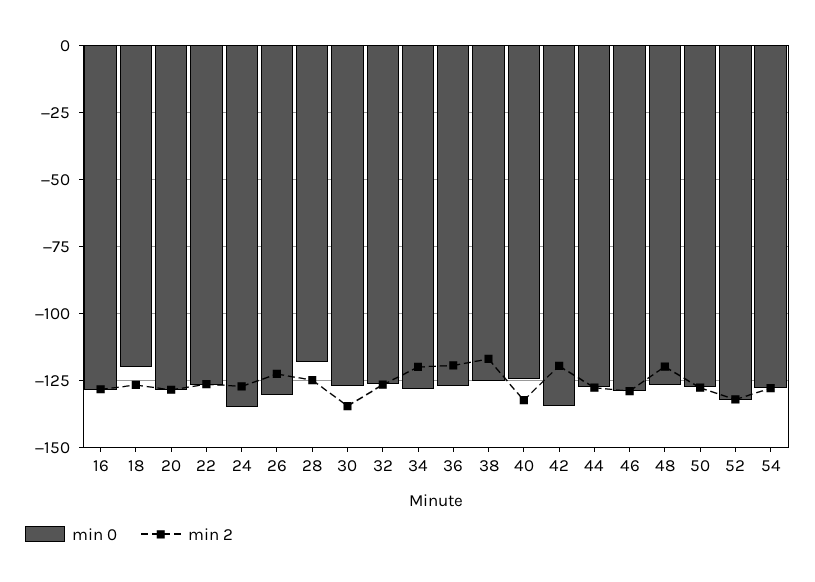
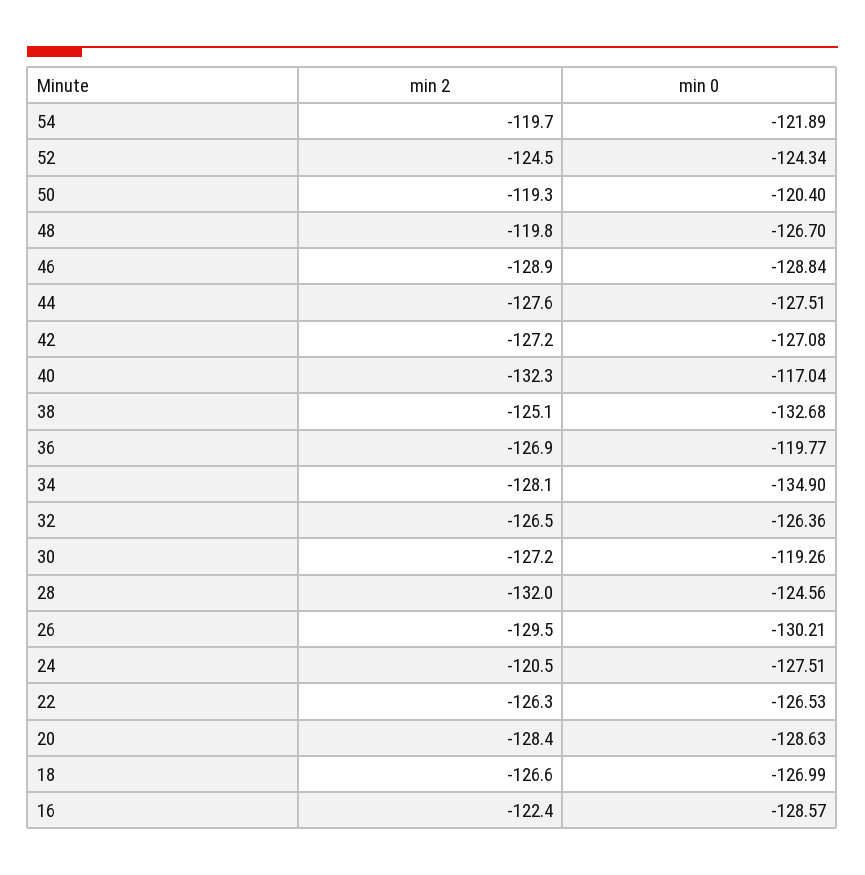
  {
    "min 0": {
      "16": -128.57,
-     "18": -120,
+     "18": -126.99,
      "20": -128.63,
      "22": -126.53,
-     "24": -135,
+     "24": -127.51,
      "26": -130.21,
-     "28": -117.5,
+     "28": -124.56,
-     "30": -127.5,
+     "30": -119.26,
      "32": -126.36,
-     "34": -127.5,
+     "34": -134.9,
-     "36": -127.5,
+     "36": -119.77,
-     "38": -125,
+     "38": -132.68,
-     "40": -125,
+     "40": -117.04,
-     "42": -135,
+     "42": -127.08,
      "44": -127.51,
      "46": -128.84,
      "48": -126.7,
-     "50": -127.5,
+     "50": -120.4,
-     "52": -132.5,
+     "52": -124.34,
-     "54": -127.5
+     "54": -121.89
    },
    "min 2": {
-     "16": -127.5,
+     "16": -122.4,
      "18": -126.6,
      "20": -128.4,
      "22": -126.3,
-     "24": -127.5,
+     "24": -120.5,
-     "26": -122.5,
+     "26": -129.5,
-     "28": -125,
+     "28": -132,
-     "30": -135,
+     "30": -127.2,
      "32": -126.5,
-     "34": -120,
+     "34": -128.1,
-     "36": -120,
+     "36": -126.9,
-     "38": -117.5,
+     "38": -125.1,
      "40": -132.3,
-     "42": -120,
+     "42": -127.2,
      "44": -127.6,
      "46": -128.9,
      "48": -119.8,
-     "50": -127.5,
+     "50": -119.3,
-     "52": -132.5,
+     "52": -124.5,
-     "54": -127.5
+     "54": -119.7
    }
  }

